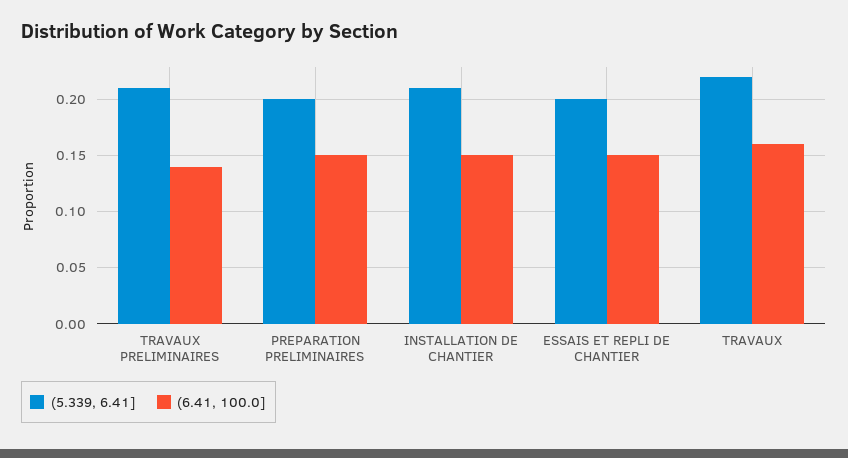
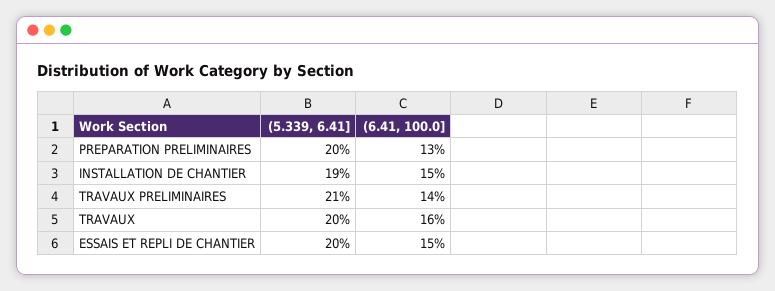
  {
    "(5.339, 6.41]": {
      "TRAVAUX PRELIMINAIRES": 0.21,
      "PREPARATION PRELIMINAIRES": 0.2,
-     "INSTALLATION DE CHANTIER": 0.21,
+     "INSTALLATION DE CHANTIER": 0.19,
      "ESSAIS ET REPLI DE CHANTIER": 0.2,
-     "TRAVAUX": 0.22
+     "TRAVAUX": 0.2
    },
    "(6.41, 100.0]": {
      "TRAVAUX PRELIMINAIRES": 0.14,
-     "PREPARATION PRELIMINAIRES": 0.15,
+     "PREPARATION PRELIMINAIRES": 0.13,
      "INSTALLATION DE CHANTIER": 0.15,
      "ESSAIS ET REPLI DE CHANTIER": 0.15,
      "TRAVAUX": 0.16
    }
  }

